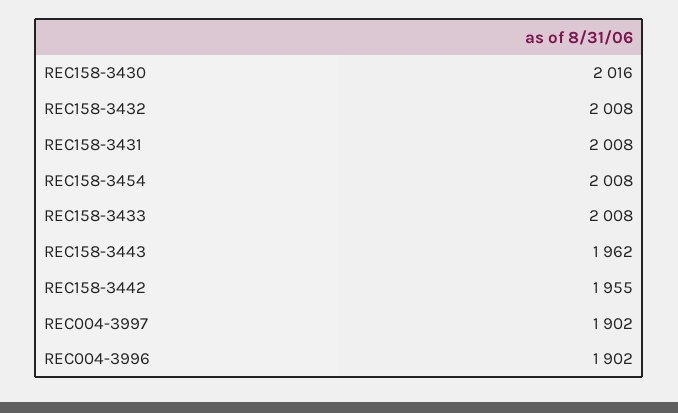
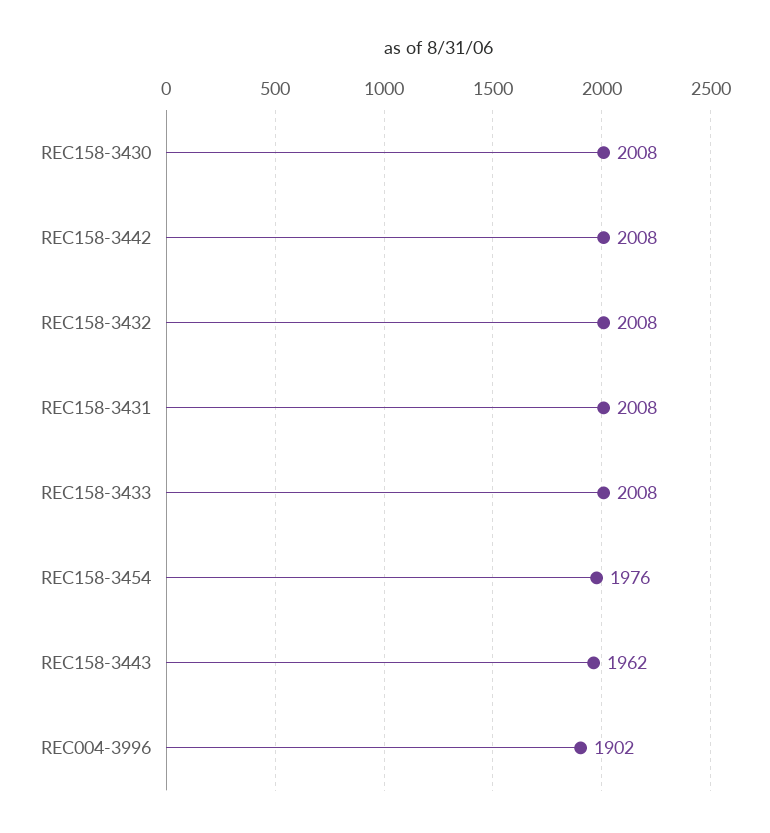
  {
-   "REC158-3430": 2016,
+   "REC158-3430": 2008,
    "REC158-3432": 2008,
    "REC158-3431": 2008,
-   "REC158-3454": 2008,
+   "REC158-3454": 1976,
    "REC158-3433": 2008,
    "REC158-3443": 1962,
-   "REC158-3442": 1955,
+   "REC158-3442": 2008,
-   "REC004-3997": 1902,
    "REC004-3996": 1902
  }

